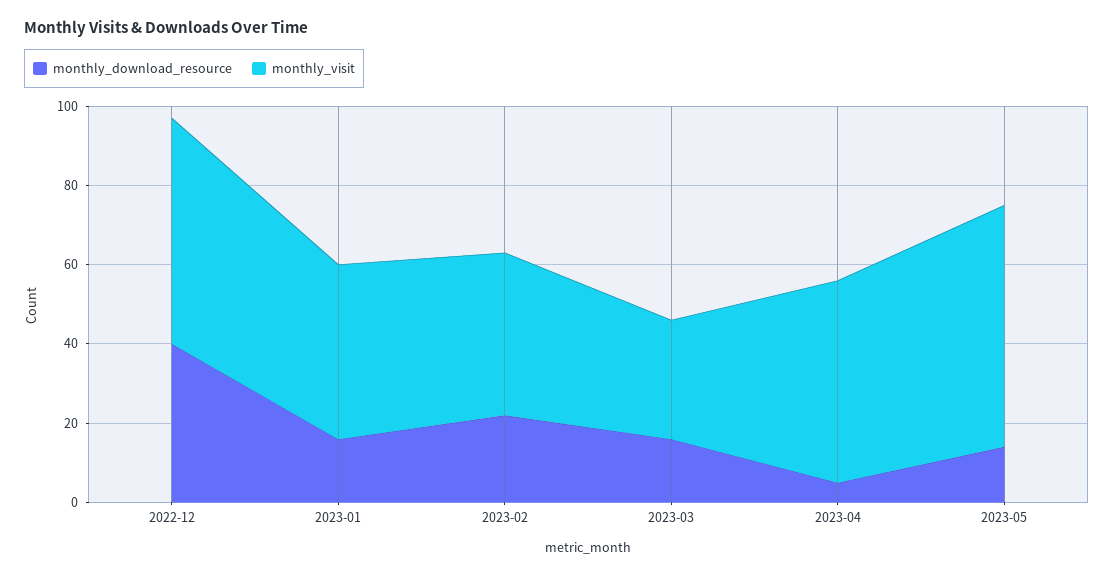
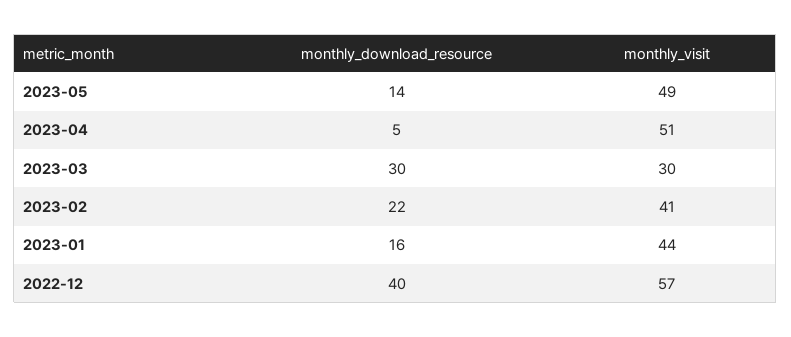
  {
    "monthly_download_resource": {
      "2022-12": 40,
      "2023-01": 16,
      "2023-02": 22,
-     "2023-03": 15,
+     "2023-03": 30,
      "2023-04": 5,
      "2023-05": 14
    },
    "monthly_visit": {
      "2022-12": 57,
      "2023-01": 44,
      "2023-02": 41,
      "2023-03": 30,
      "2023-04": 51,
-     "2023-05": 60
+     "2023-05": 49
    }
  }

